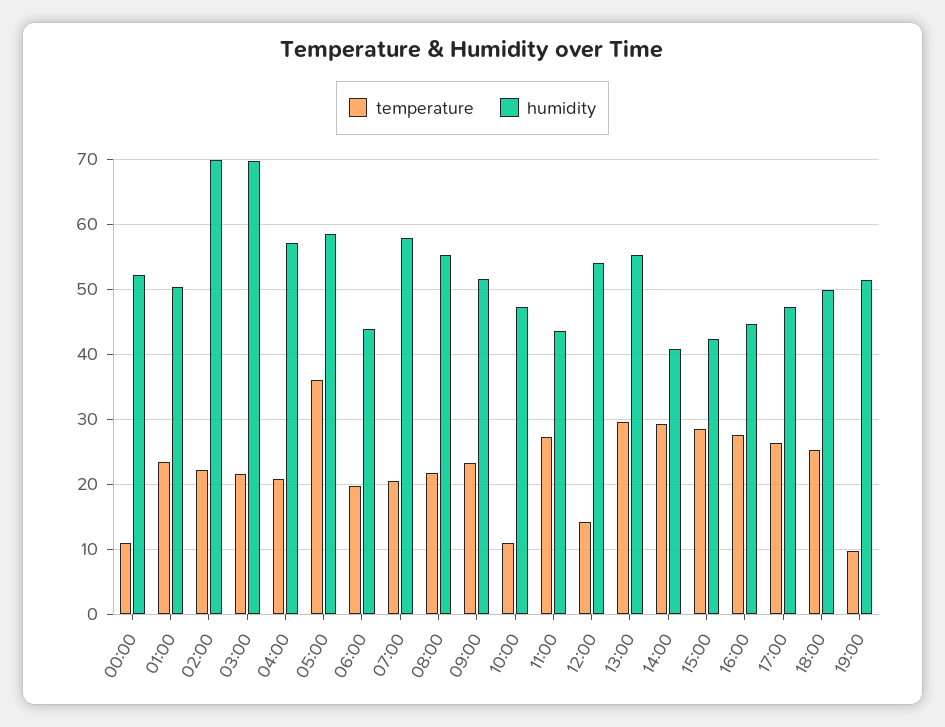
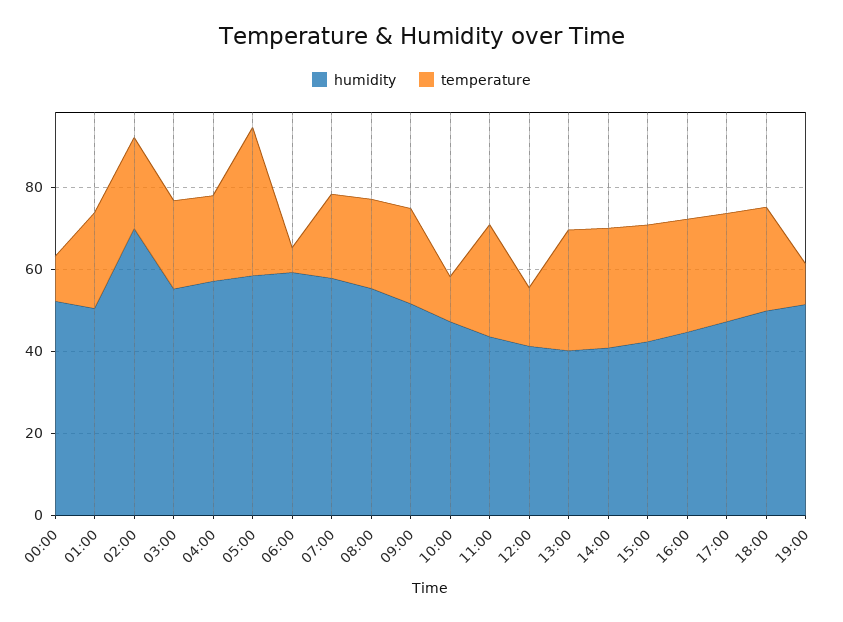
  {
    "temperature": {
      "00:00": 11,
      "01:00": 23,
      "02:00": 22,
      "03:00": 22,
      "04:00": 21,
      "05:00": 36,
-     "06:00": 20,
+     "06:00": 5,
      "07:00": 21,
      "08:00": 22,
      "09:00": 23,
      "10:00": 11,
      "11:00": 27,
      "12:00": 14,
      "13:00": 30,
      "14:00": 29,
      "15:00": 29,
      "16:00": 28,
      "17:00": 26,
      "18:00": 25,
      "19:00": 10
    },
    "humidity": {
      "00:00": 52,
      "01:00": 50,
      "02:00": 70,
-     "03:00": 70,
+     "03:00": 55,
      "04:00": 57,
      "05:00": 58,
-     "06:00": 44,
+     "06:00": 60,
      "07:00": 58,
      "08:00": 55,
      "09:00": 52,
      "10:00": 47,
      "11:00": 44,
-     "12:00": 54,
+     "12:00": 40,
-     "13:00": 55,
+     "13:00": 40,
      "14:00": 41,
      "15:00": 42,
      "16:00": 45,
      "17:00": 47,
      "18:00": 50,
      "19:00": 51
    }
  }

